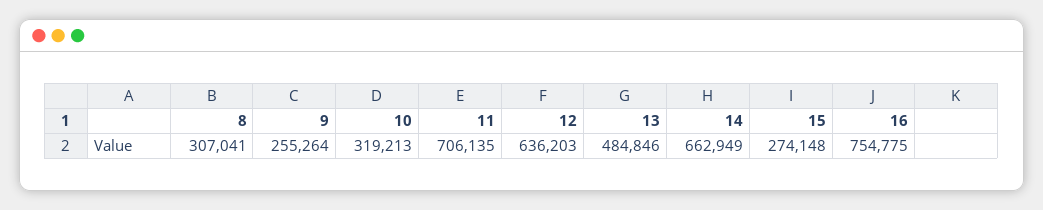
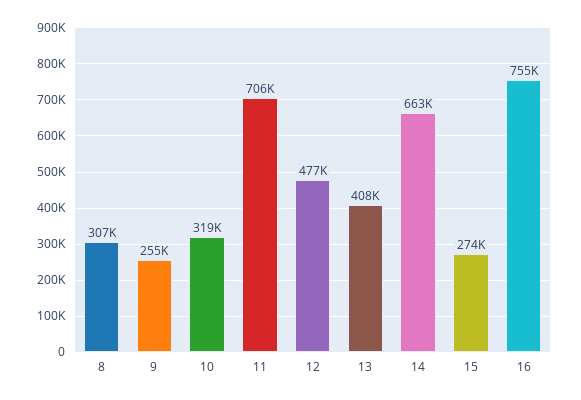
  {
    "8": 307041,
    "9": 255264,
    "10": 319213,
    "11": 706135,
-   "12": 636203,
+   "12": 477000,
-   "13": 484846,
+   "13": 408000,
    "14": 662949,
    "15": 274148,
    "16": 754775
  }

